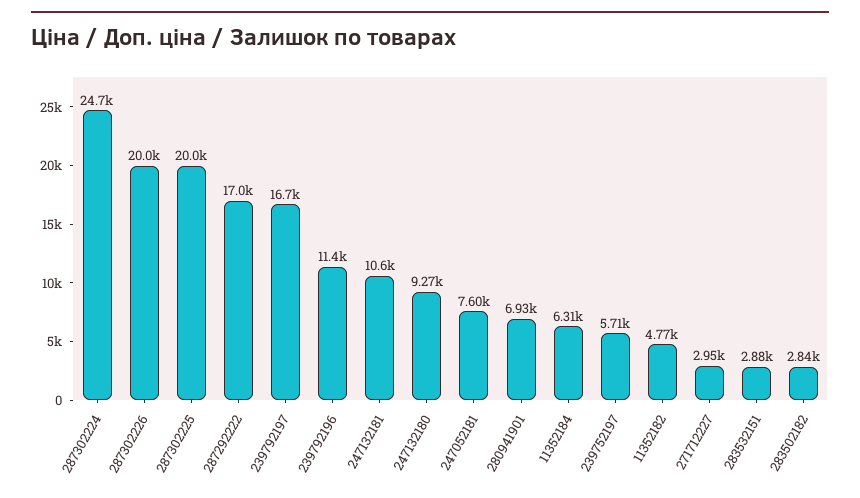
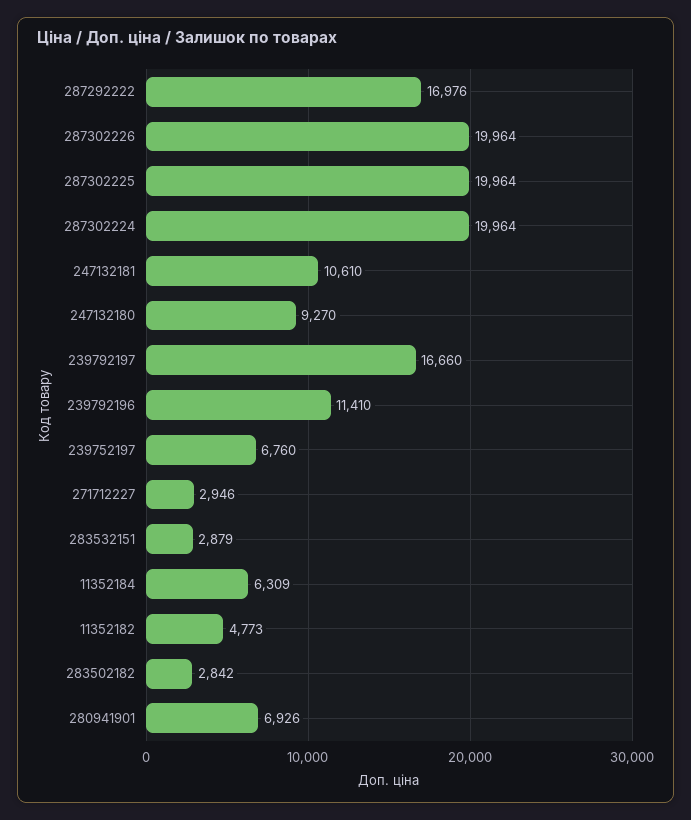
  {
-   "287302224": 24700,
+   "287302224": 19964,
    "287302226": 19964,
    "287302225": 19964,
    "287292222": 16976,
    "239792197": 16660,
    "239792196": 11410,
    "247132181": 10610,
    "247132180": 9270,
-   "247052181": 7600,
    "280941901": 6926,
    "11352184": 6309,
-   "239752197": 5710,
+   "239752197": 6760,
    "11352182": 4773,
    "271712227": 2946,
    "283532151": 2879,
    "283502182": 2842
  }

